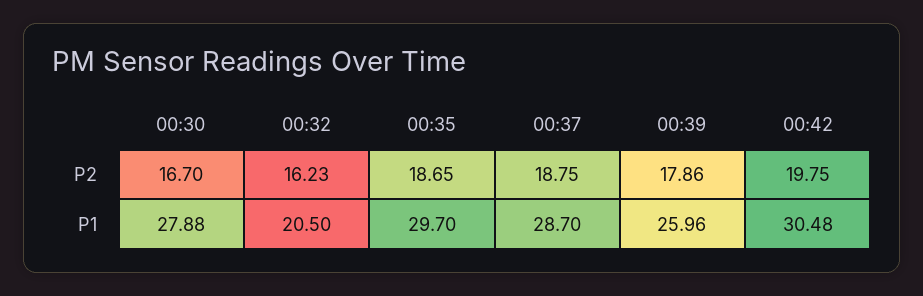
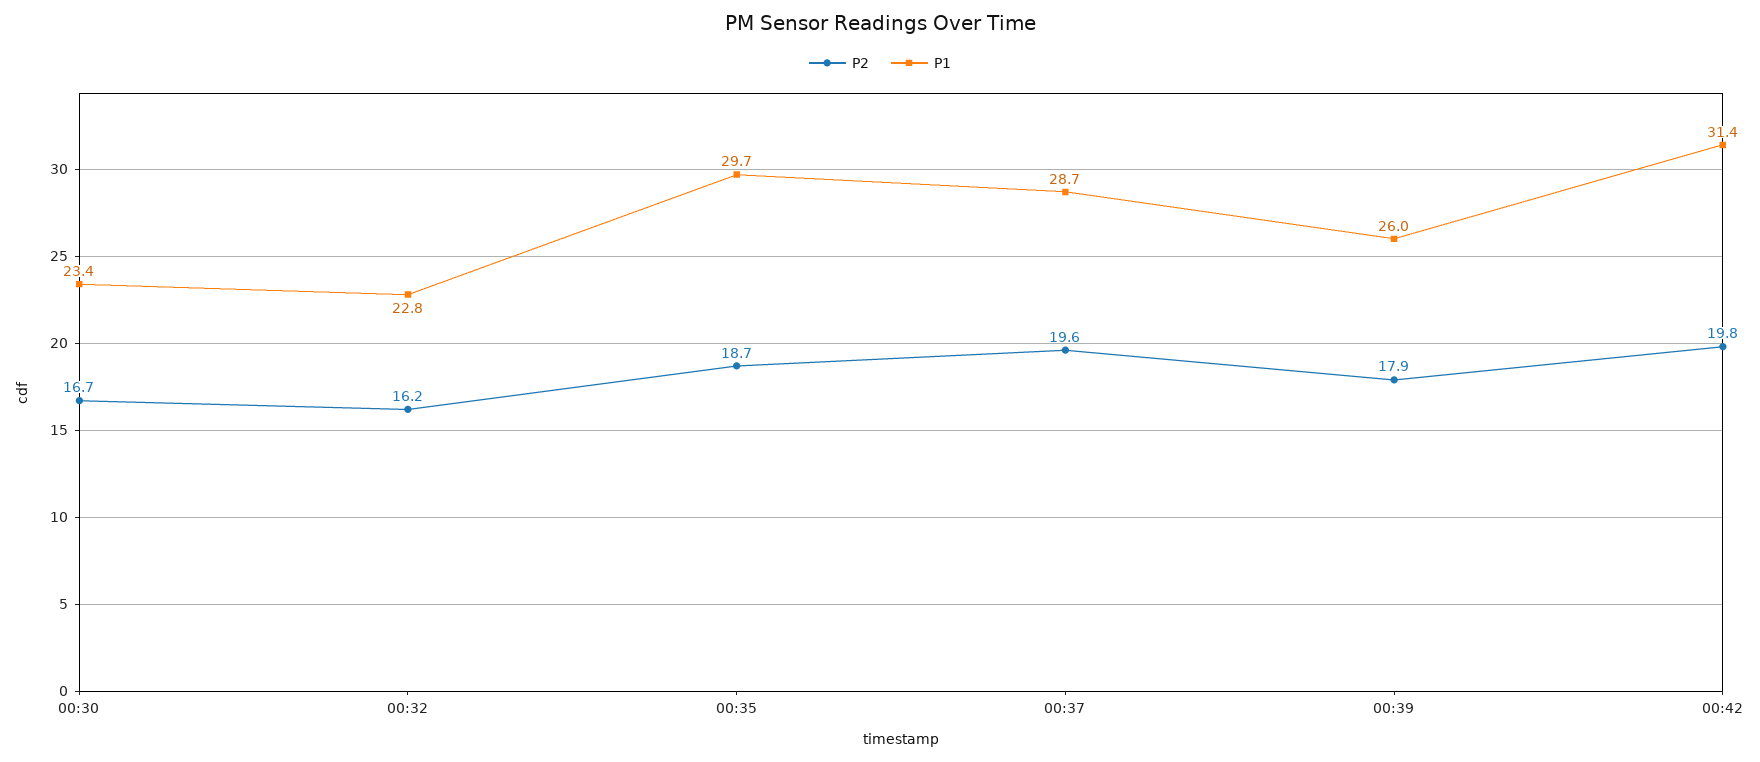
  {
    "P2": {
      "00:30": 16.7,
      "00:32": 16.23,
      "00:35": 18.65,
-     "00:37": 18.75,
+     "00:37": 19.6,
      "00:39": 17.86,
      "00:42": 19.75
    },
    "P1": {
-     "00:30": 27.88,
+     "00:30": 23.4,
-     "00:32": 20.5,
+     "00:32": 22.8,
      "00:35": 29.7,
      "00:37": 28.7,
      "00:39": 25.96,
-     "00:42": 30.48
+     "00:42": 31.4
    }
  }

